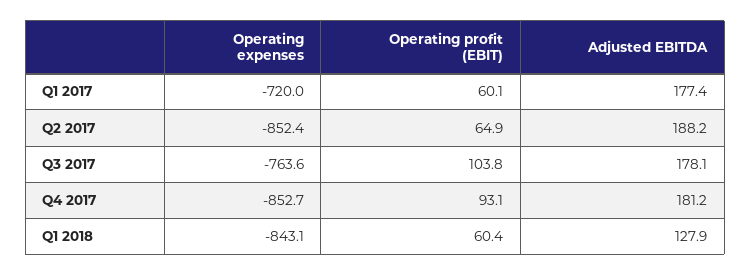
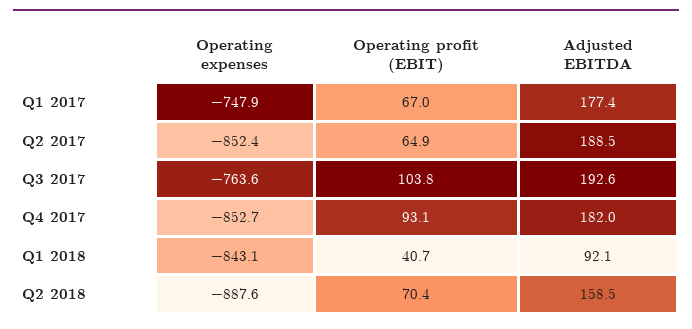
  {
    "Operating expenses": {
-     "Q1 2017": -720,
+     "Q1 2017": -747.9,
      "Q2 2017": -852.4,
      "Q3 2017": -763.6,
      "Q4 2017": -852.7,
-     "Q1 2018": -843.1
+     "Q1 2018": -843.1,
+     "Q2 2018": -887.6
    },
    "Operating profit (EBIT)": {
-     "Q1 2017": 60.1,
+     "Q1 2017": 67,
      "Q2 2017": 64.9,
      "Q3 2017": 103.8,
      "Q4 2017": 93.1,
-     "Q1 2018": 60.4
+     "Q1 2018": 40.7,
+     "Q2 2018": 70.4
    },
    "Adjusted EBITDA": {
      "Q1 2017": 177.4,
-     "Q2 2017": 188.2,
+     "Q2 2017": 188.5,
-     "Q3 2017": 178.1,
+     "Q3 2017": 192.6,
-     "Q4 2017": 181.2,
+     "Q4 2017": 182,
-     "Q1 2018": 127.9
+     "Q1 2018": 92.1,
+     "Q2 2018": 158.5
    }
  }

